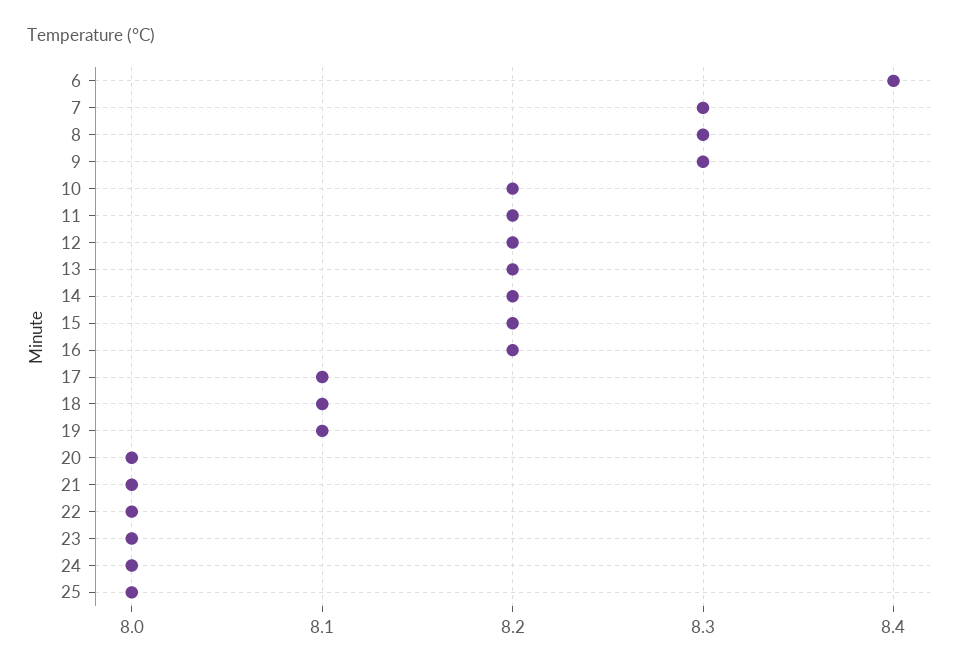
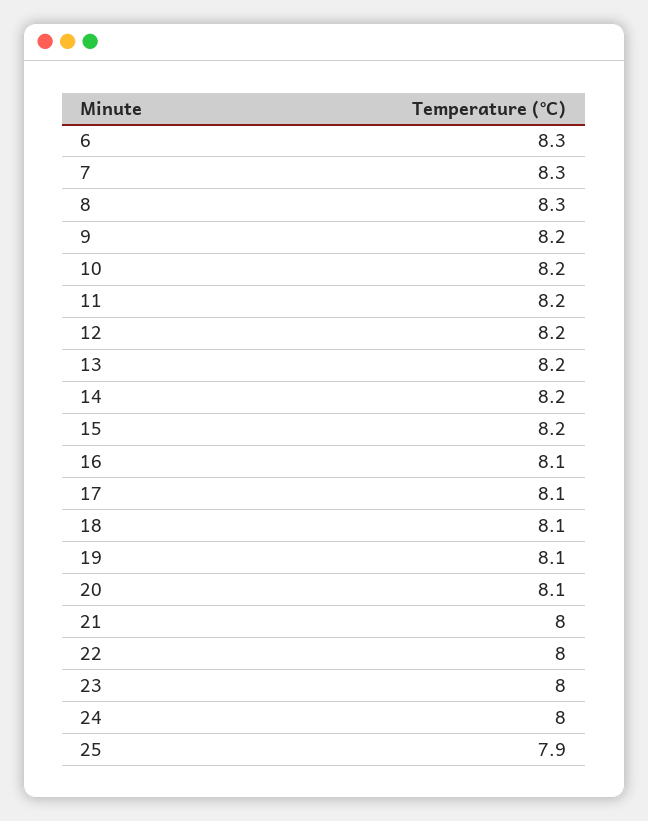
  {
-   "6": 8.4,
+   "6": 8.3,
    "7": 8.3,
    "8": 8.3,
-   "9": 8.3,
+   "9": 8.2,
    "10": 8.2,
    "11": 8.2,
    "12": 8.2,
    "13": 8.2,
    "14": 8.2,
    "15": 8.2,
-   "16": 8.2,
+   "16": 8.1,
    "17": 8.1,
    "18": 8.1,
    "19": 8.1,
-   "20": 8,
+   "20": 8.1,
    "21": 8,
    "22": 8,
    "23": 8,
    "24": 8,
-   "25": 8
+   "25": 7.9
  }

